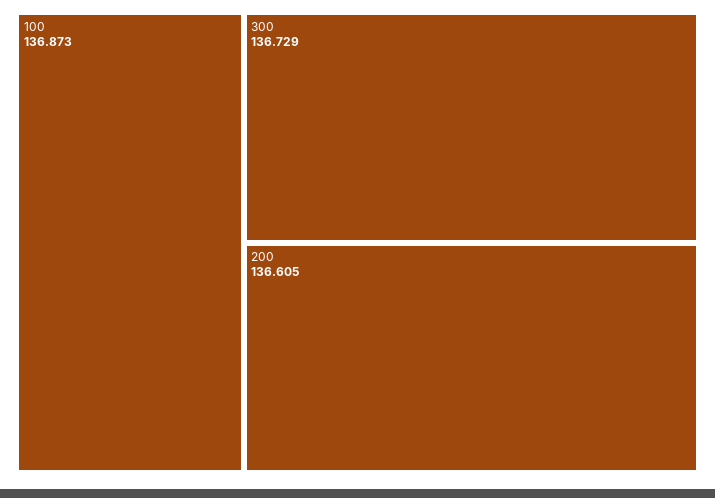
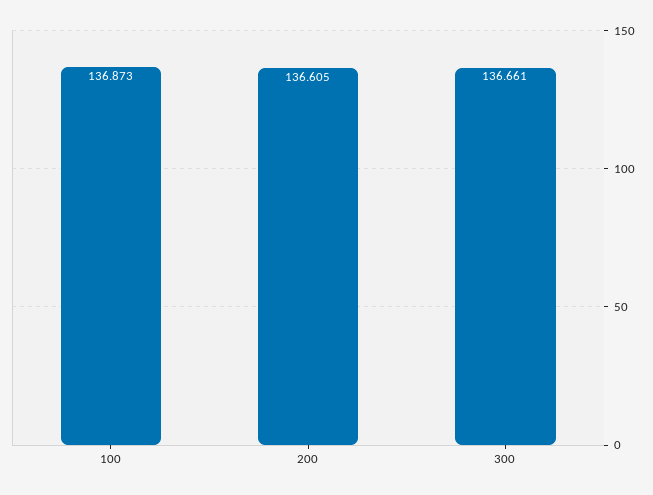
  {
    "100": 136.873,
-   "300": 136.729,
+   "300": 136.661,
    "200": 136.605
  }

